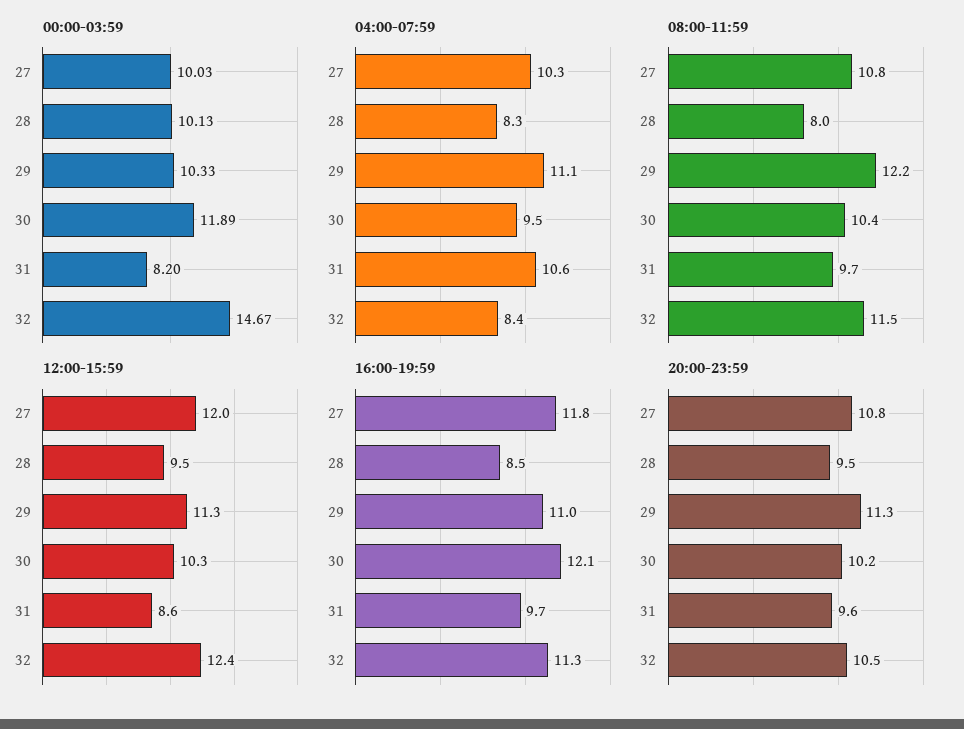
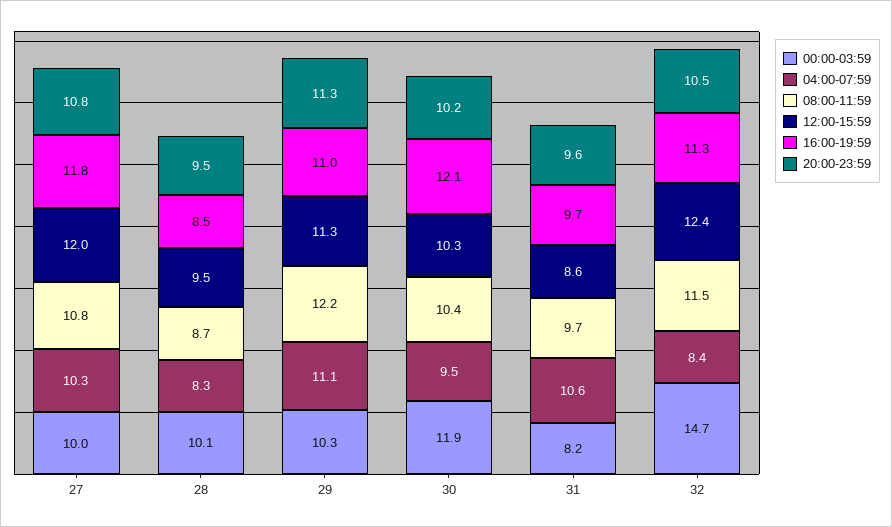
  {
    "00:00-03:59": {
      "27": 10.03,
      "28": 10.13,
      "29": 10.33,
      "30": 11.89,
      "31": 8.2,
      "32": 14.67
    },
    "04:00-07:59": {
      "27": 10.3,
      "28": 8.3,
      "29": 11.1,
      "30": 9.5,
      "31": 10.6,
      "32": 8.4
    },
    "08:00-11:59": {
      "27": 10.8,
-     "28": 8,
+     "28": 8.7,
      "29": 12.2,
      "30": 10.4,
      "31": 9.7,
      "32": 11.5
    },
    "12:00-15:59": {
      "27": 12,
      "28": 9.5,
      "29": 11.3,
      "30": 10.3,
      "31": 8.6,
      "32": 12.4
    },
    "16:00-19:59": {
      "27": 11.8,
      "28": 8.5,
      "29": 11,
      "30": 12.1,
      "31": 9.7,
      "32": 11.3
    },
    "20:00-23:59": {
      "27": 10.8,
      "28": 9.5,
      "29": 11.3,
      "30": 10.2,
      "31": 9.6,
      "32": 10.5
    }
  }

